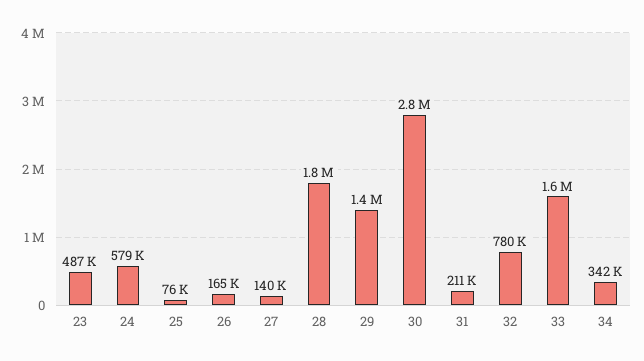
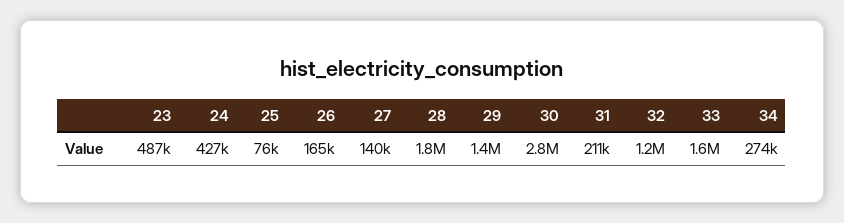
  {
    "23": 487000,
-   "24": 579000,
+   "24": 427000,
    "25": 76000,
    "26": 165000,
    "27": 140000,
    "28": 1800000,
    "29": 1400000,
    "30": 2800000,
    "31": 211000,
-   "32": 780000,
+   "32": 1200000,
    "33": 1600000,
-   "34": 342000
+   "34": 274000
  }

